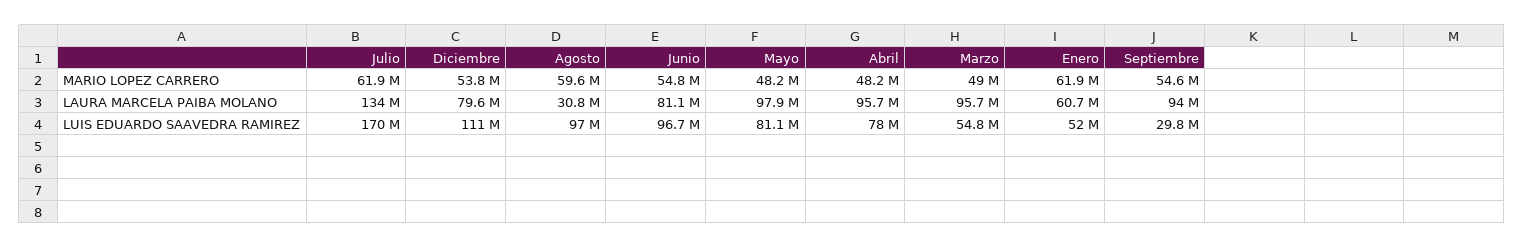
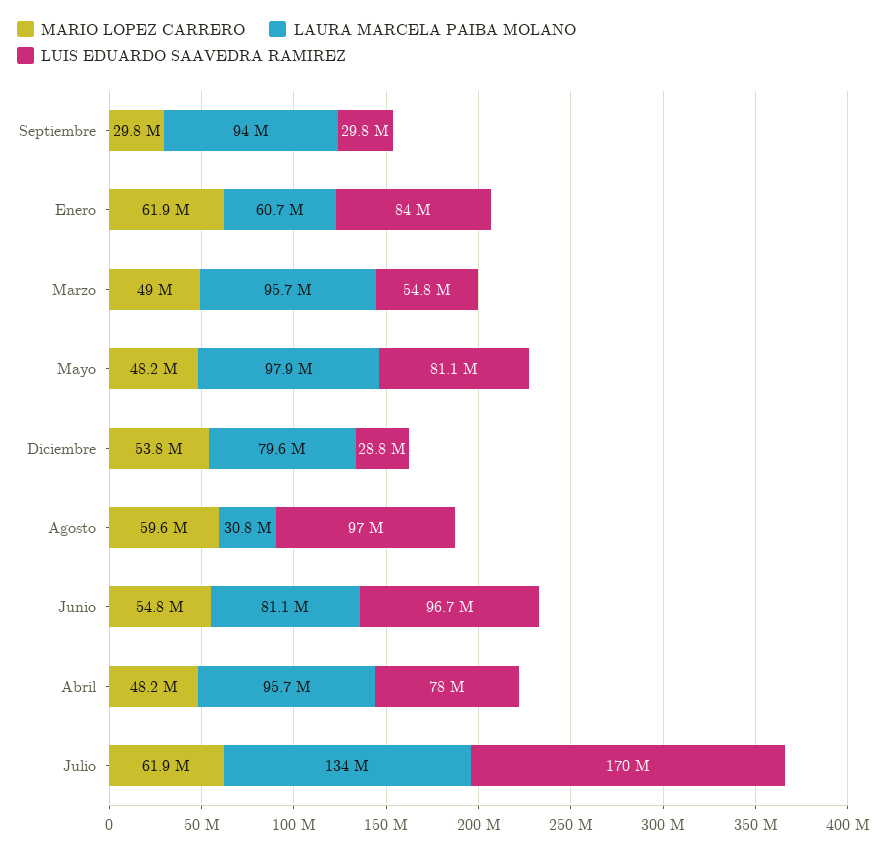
  {
    "MARIO LOPEZ CARRERO": {
      "Julio": 61900000,
      "Diciembre": 53800000,
      "Agosto": 59600000,
      "Junio": 54800000,
      "Mayo": 48200000,
      "Abril": 48200000,
      "Marzo": 49000000,
      "Enero": 61900000,
-     "Septiembre": 54600000
+     "Septiembre": 29800000
    },
    "LAURA MARCELA PAIBA MOLANO": {
      "Julio": 134000000,
      "Diciembre": 79600000,
      "Agosto": 30800000,
      "Junio": 81100000,
      "Mayo": 97900000,
      "Abril": 95700000,
      "Marzo": 95700000,
      "Enero": 60700000,
      "Septiembre": 94000000
    },
    "LUIS EDUARDO SAAVEDRA RAMIREZ": {
      "Julio": 170000000,
-     "Diciembre": 111000000,
+     "Diciembre": 28800000,
      "Agosto": 97000000,
      "Junio": 96700000,
      "Mayo": 81100000,
      "Abril": 78000000,
      "Marzo": 54800000,
-     "Enero": 52000000,
+     "Enero": 84000000,
      "Septiembre": 29800000
    }
  }

